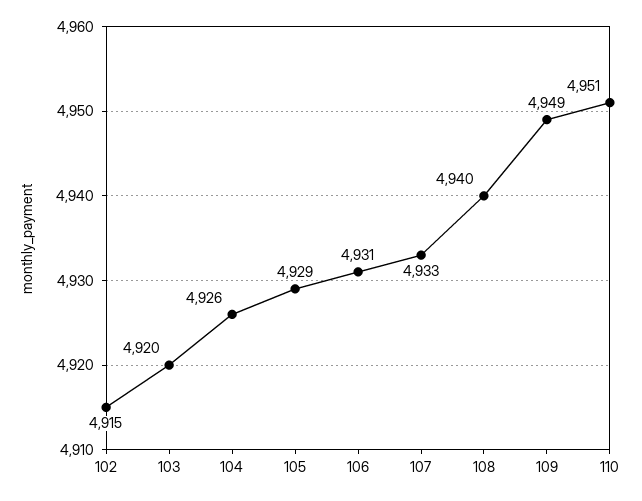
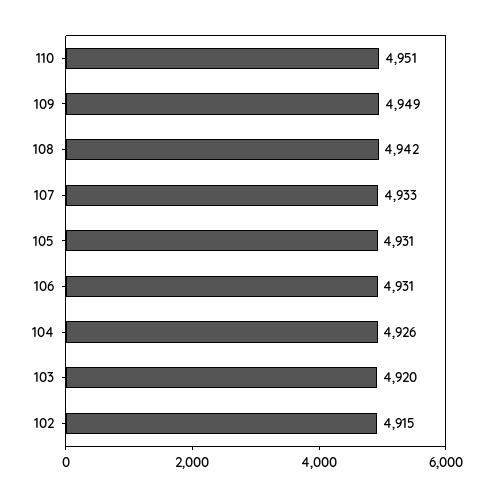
  {
    "102": 4915,
    "103": 4920,
    "104": 4926,
-   "105": 4929,
+   "105": 4931,
    "106": 4931,
    "107": 4933,
-   "108": 4940,
+   "108": 4942,
    "109": 4949,
    "110": 4951
  }

